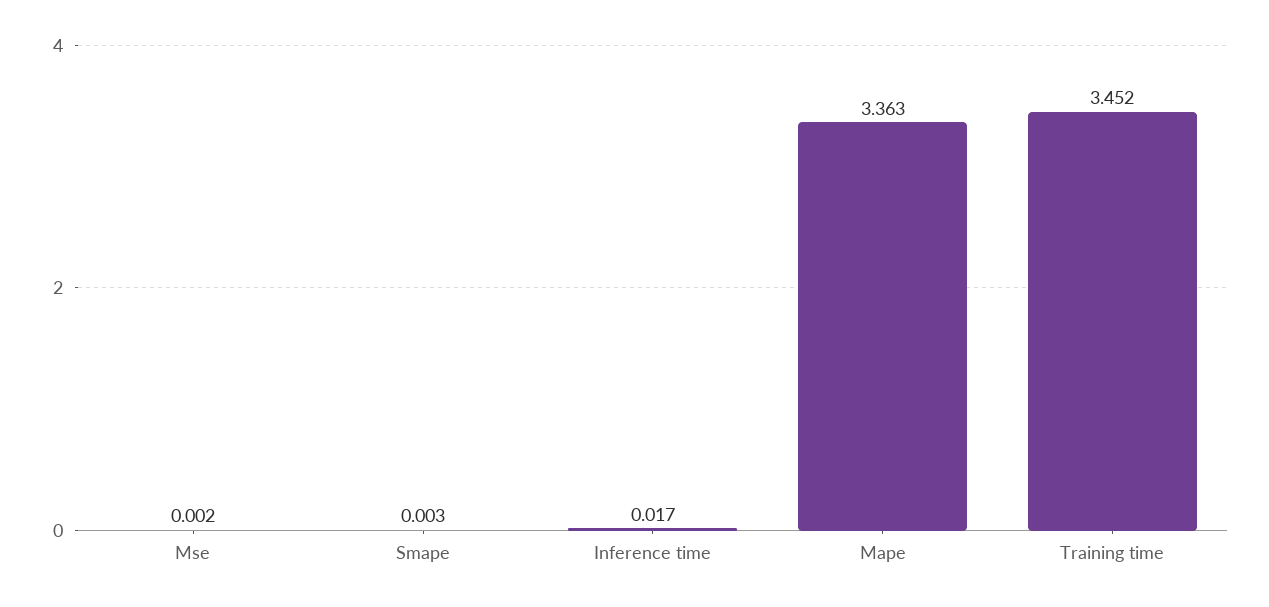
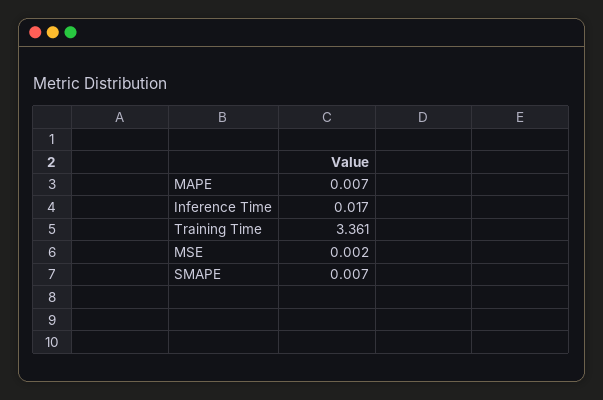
  {
    "Mse": 0.002,
-   "Smape": 0.003,
+   "Smape": 0.007,
    "Inference time": 0.017,
-   "Mape": 3.363,
+   "Mape": 0.007,
-   "Training time": 3.452
+   "Training time": 3.361
  }

